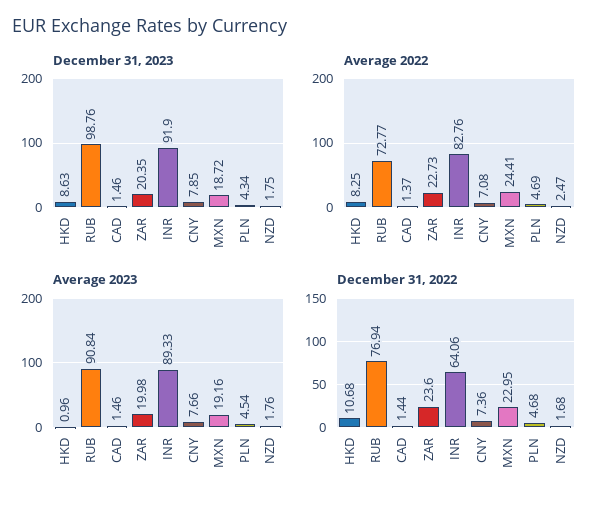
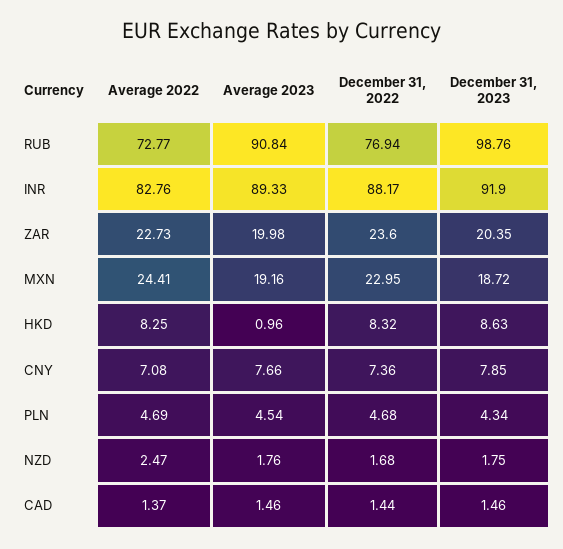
  {
    "December 31, 2023": {
      "HKD": 8.63,
      "RUB": 98.76,
      "CAD": 1.46,
      "ZAR": 20.35,
      "INR": 91.9,
      "CNY": 7.85,
      "MXN": 18.72,
      "PLN": 4.34,
      "NZD": 1.75
    },
    "Average 2022": {
      "HKD": 8.25,
      "RUB": 72.77,
      "CAD": 1.37,
      "ZAR": 22.73,
      "INR": 82.76,
      "CNY": 7.08,
      "MXN": 24.41,
      "PLN": 4.69,
      "NZD": 2.47
    },
    "Average 2023": {
      "HKD": 0.96,
      "RUB": 90.84,
      "CAD": 1.46,
      "ZAR": 19.98,
      "INR": 89.33,
      "CNY": 7.66,
      "MXN": 19.16,
      "PLN": 4.54,
      "NZD": 1.76
    },
    "December 31, 2022": {
-     "HKD": 10.68,
+     "HKD": 8.32,
      "RUB": 76.94,
      "CAD": 1.44,
      "ZAR": 23.6,
-     "INR": 64.06,
+     "INR": 88.17,
      "CNY": 7.36,
      "MXN": 22.95,
      "PLN": 4.68,
      "NZD": 1.68
    }
  }

